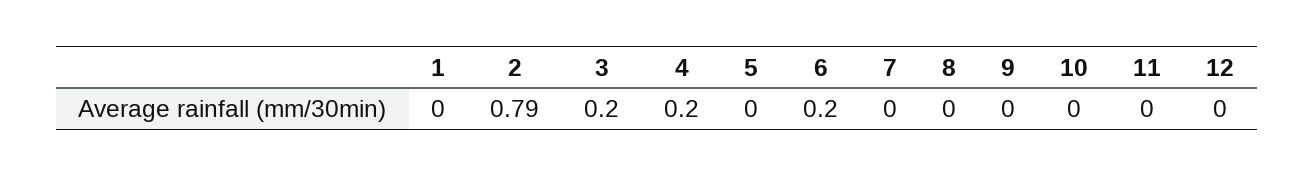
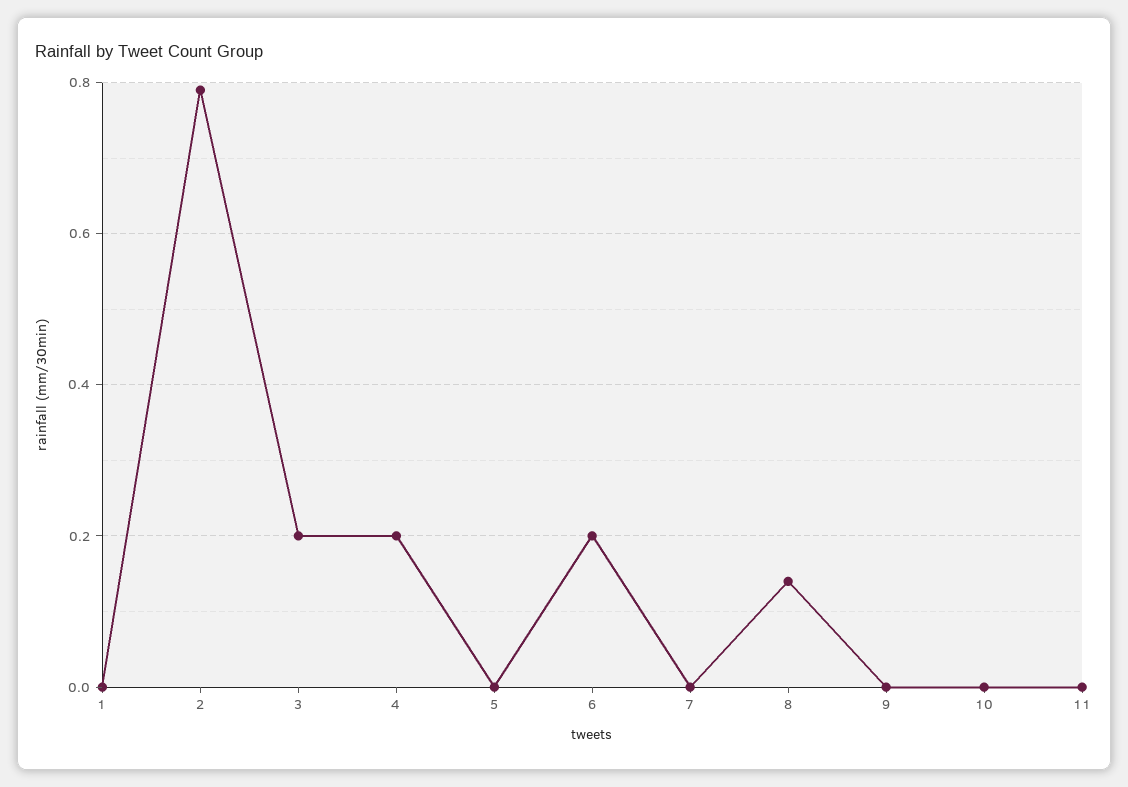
  {
    "1": 0,
    "2": 0.79,
    "3": 0.2,
    "4": 0.2,
    "5": 0,
    "6": 0.2,
    "7": 0,
-   "8": 0,
+   "8": 0.15,
    "9": 0,
    "10": 0,
-   "11": 0,
+   "11": 0
-   "12": 0
  }

